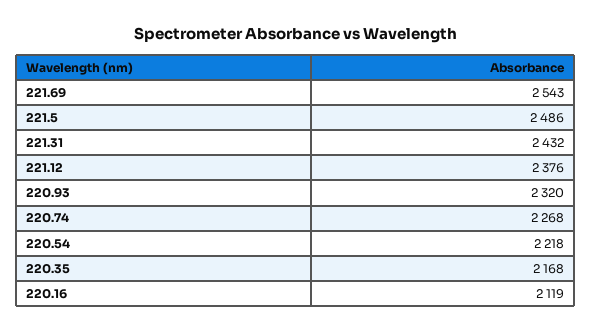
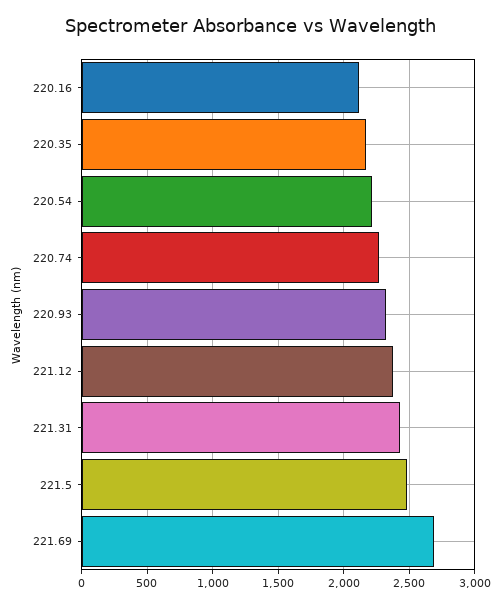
  {
-   "221.69": 2543,
+   "221.69": 2700,
    "221.5": 2486,
    "221.31": 2432,
    "221.12": 2376,
    "220.93": 2320,
    "220.74": 2268,
    "220.54": 2218,
    "220.35": 2168,
    "220.16": 2119
  }

